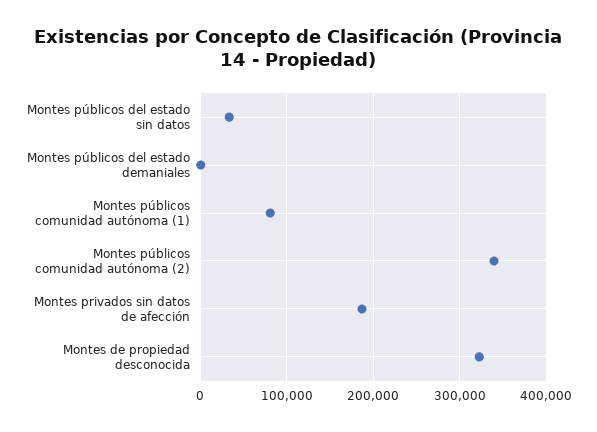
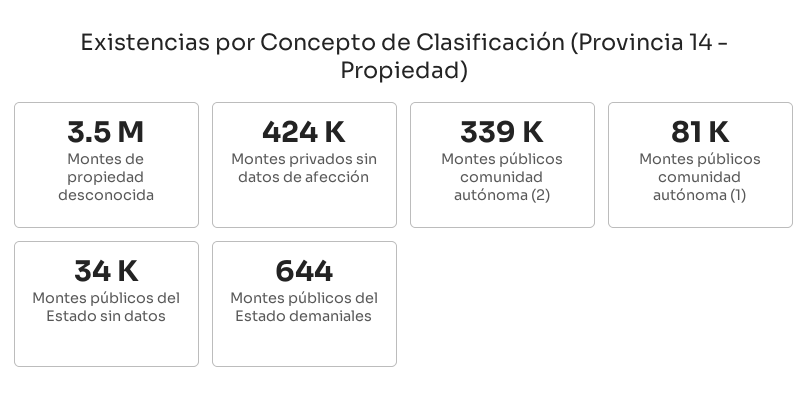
  {
    "Montes públicos del estado sin datos": 34000,
    "Montes públicos del estado demaniales": 644,
    "Montes públicos comunidad autónoma (1)": 81000,
    "Montes públicos comunidad autónoma (2)": 339000,
-   "Montes privados sin datos de afección": 190000,
+   "Montes privados sin datos de afección": 424000,
-   "Montes de propiedad desconocida": 320000
+   "Montes de propiedad desconocida": 3500000
  }

